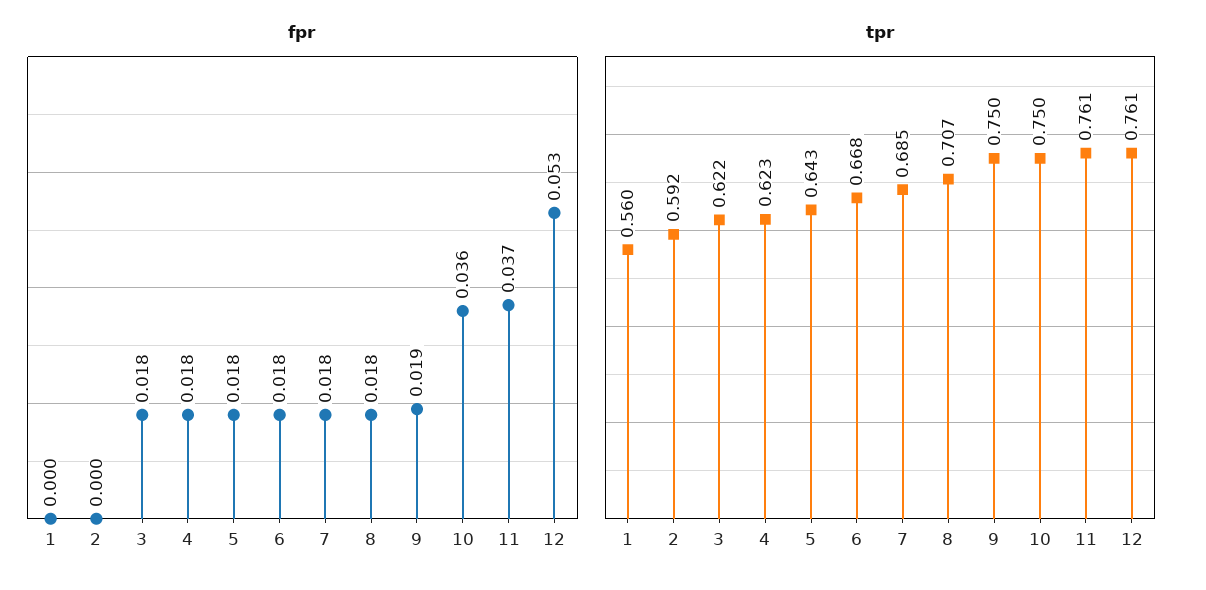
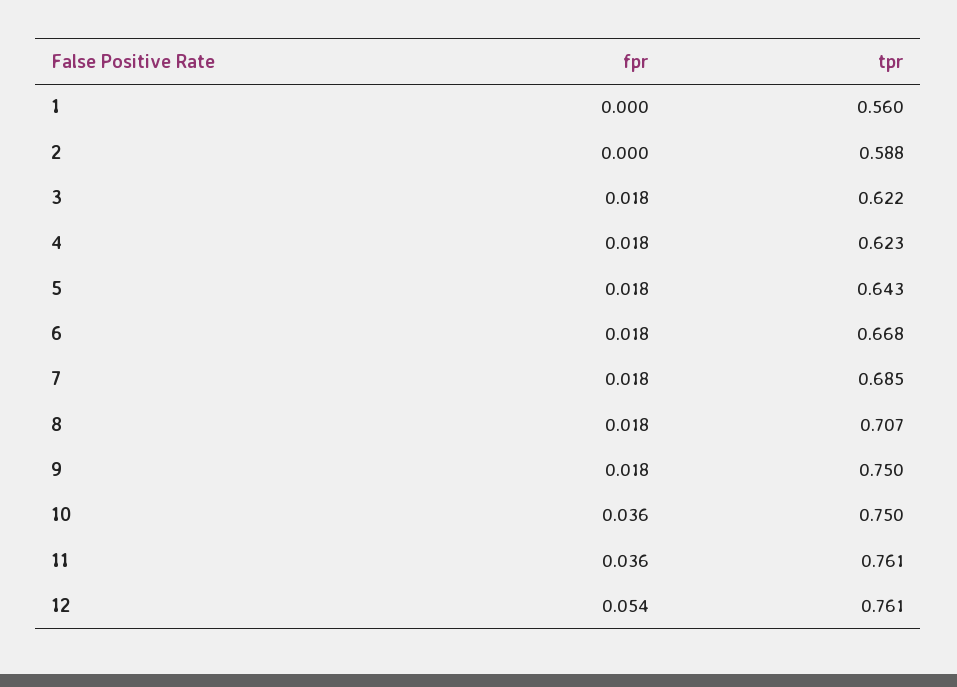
  {
    "fpr": {
      "1": 0,
      "2": 0,
      "3": 0.018,
      "4": 0.018,
      "5": 0.018,
      "6": 0.018,
      "7": 0.018,
      "8": 0.018,
-     "9": 0.019,
+     "9": 0.018,
      "10": 0.036,
-     "11": 0.037,
+     "11": 0.036,
-     "12": 0.053
+     "12": 0.054
    },
    "tpr": {
      "1": 0.56,
-     "2": 0.592,
+     "2": 0.588,
      "3": 0.622,
      "4": 0.623,
      "5": 0.643,
      "6": 0.668,
      "7": 0.685,
      "8": 0.707,
      "9": 0.75,
      "10": 0.75,
      "11": 0.761,
      "12": 0.761
    }
  }

